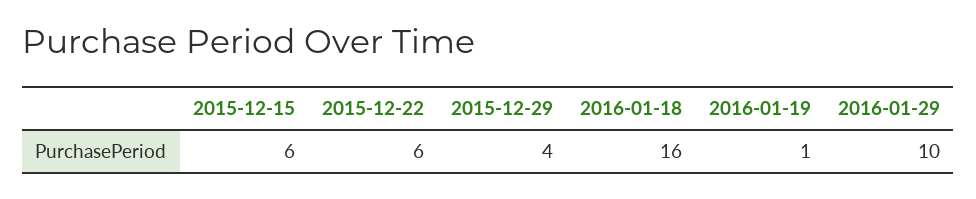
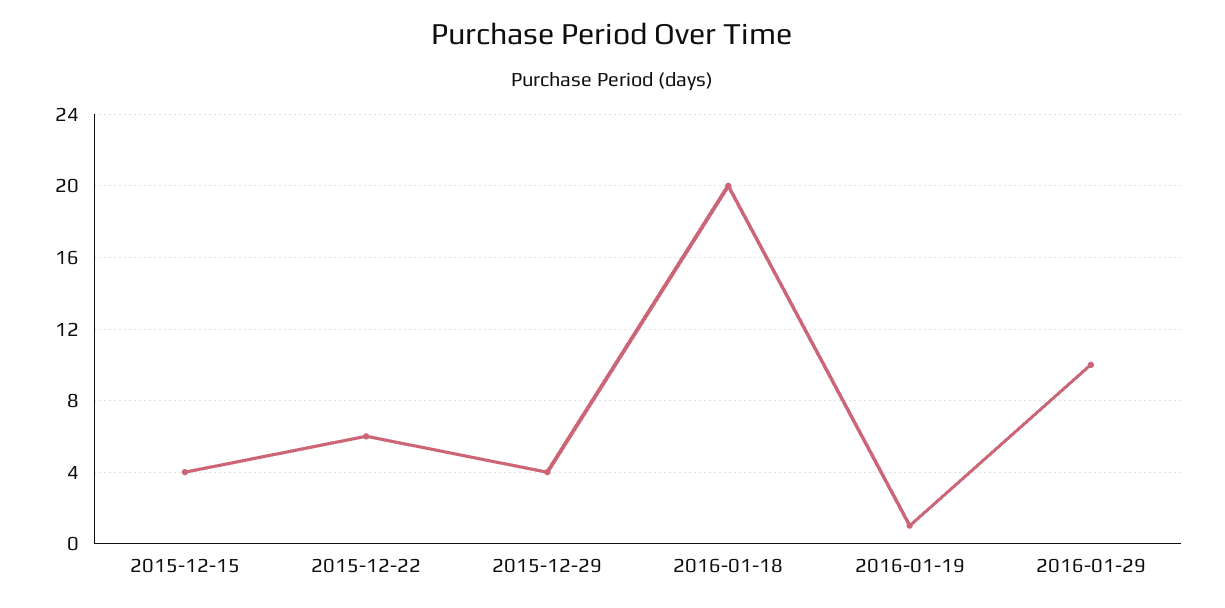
  {
-   "2015-12-15": 6,
+   "2015-12-15": 4,
    "2015-12-22": 6,
    "2015-12-29": 4,
-   "2016-01-18": 16,
+   "2016-01-18": 20,
    "2016-01-19": 1,
    "2016-01-29": 10
  }

